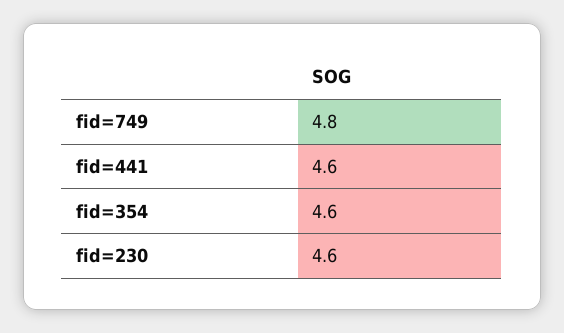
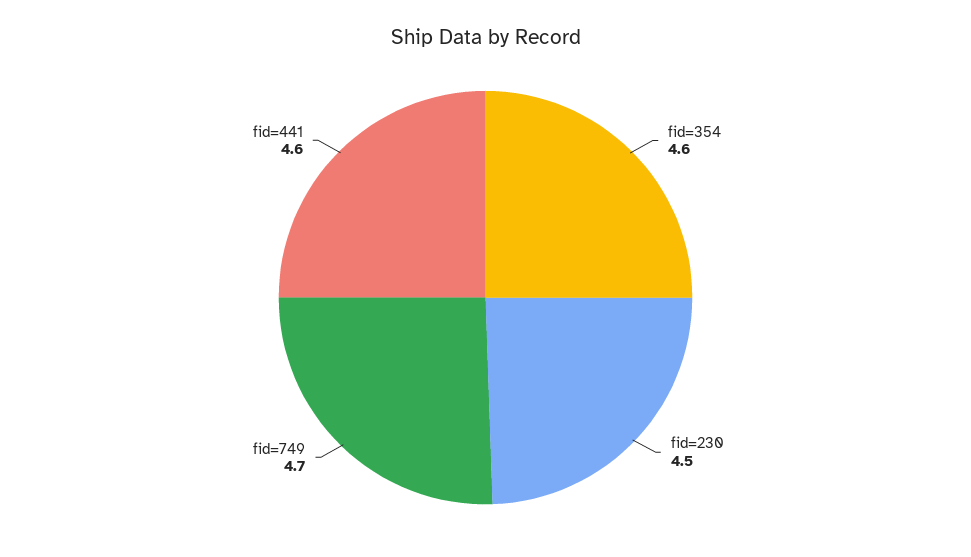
  {
-   "fid=749": 4.8,
+   "fid=749": 4.7,
    "fid=441": 4.6,
    "fid=354": 4.6,
-   "fid=230": 4.6
+   "fid=230": 4.5
  }

